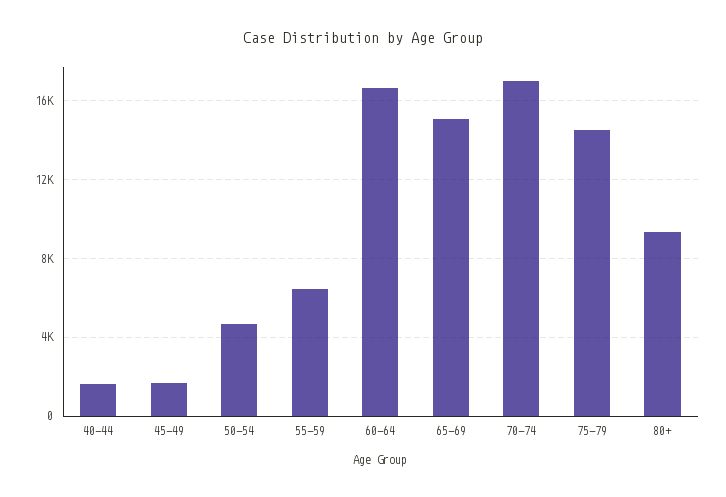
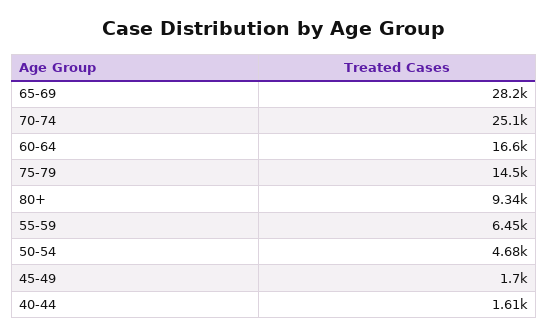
  {
    "40-44": 1610,
    "45-49": 1700,
    "50-54": 4680,
    "55-59": 6450,
    "60-64": 16600,
-   "65-69": 15000,
+   "65-69": 28200,
-   "70-74": 17000,
+   "70-74": 25100,
    "75-79": 14500,
    "80+": 9340
  }

